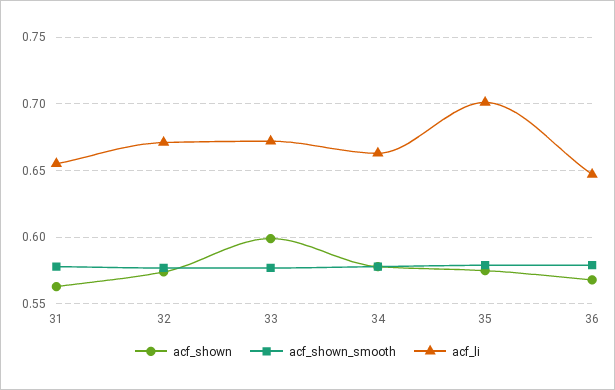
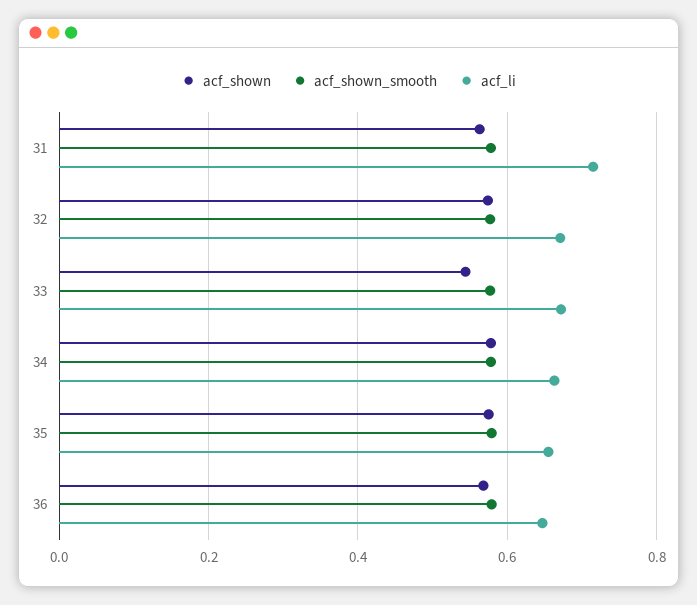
  {
    "acf_shown": {
      "31": 0.565,
      "32": 0.575,
-     "33": 0.6,
+     "33": 0.54,
      "34": 0.58,
      "35": 0.575,
      "36": 0.57
    },
    "acf_shown_smooth": {
      "31": 0.58,
      "32": 0.575,
      "33": 0.575,
      "34": 0.58,
      "35": 0.58,
      "36": 0.58
    },
    "acf_li": {
-     "31": 0.655,
+     "31": 0.72,
      "32": 0.67,
      "33": 0.67,
      "34": 0.665,
-     "35": 0.7,
+     "35": 0.66,
      "36": 0.645
    }
  }

